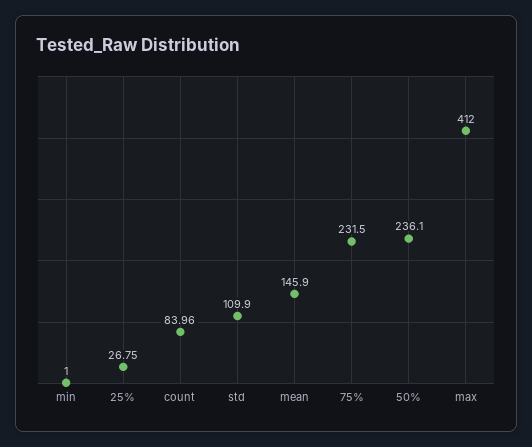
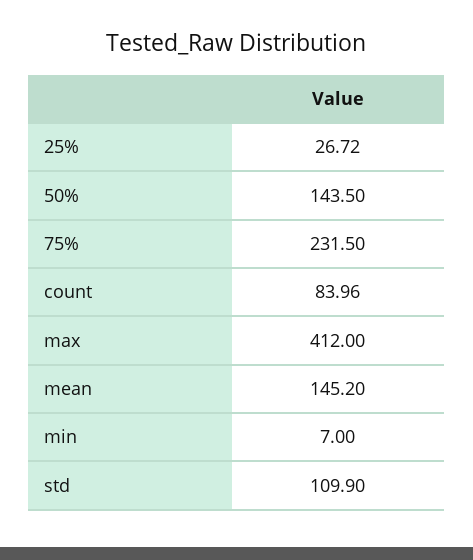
  {
-   "min": 1,
+   "min": 7,
-   "25%": 26.75,
+   "25%": 26.72,
    "count": 83.96,
    "std": 109.9,
-   "mean": 145.9,
+   "mean": 145.2,
    "75%": 231.5,
-   "50%": 236.1,
+   "50%": 143.5,
    "max": 412
  }

